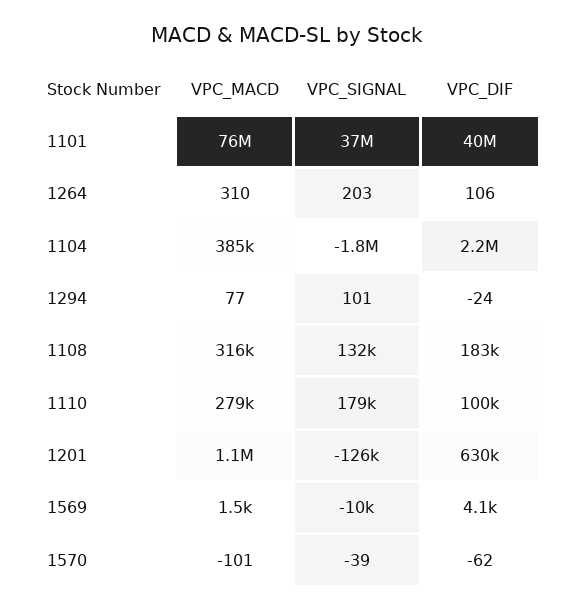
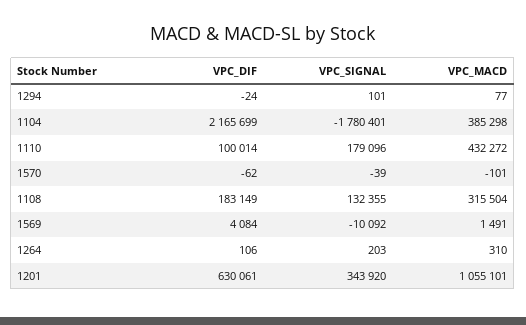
  {
    "VPC_MACD": {
-     "1101": 76000000,
      "1264": 310,
      "1104": 385298,
      "1294": 77,
      "1108": 315504,
-     "1110": 279000,
+     "1110": 432272,
      "1201": 1055101,
      "1569": 1491,
      "1570": -101
    },
    "VPC_SIGNAL": {
-     "1101": 37000000,
      "1264": 203,
      "1104": -1780401,
      "1294": 101,
      "1108": 132355,
      "1110": 179096,
-     "1201": -126000,
+     "1201": 343920,
      "1569": -10092,
      "1570": -39
    },
    "VPC_DIF": {
-     "1101": 40000000,
      "1264": 106,
      "1104": 2165699,
      "1294": -24,
      "1108": 183149,
      "1110": 100014,
      "1201": 630061,
      "1569": 4084,
      "1570": -62
    }
  }

